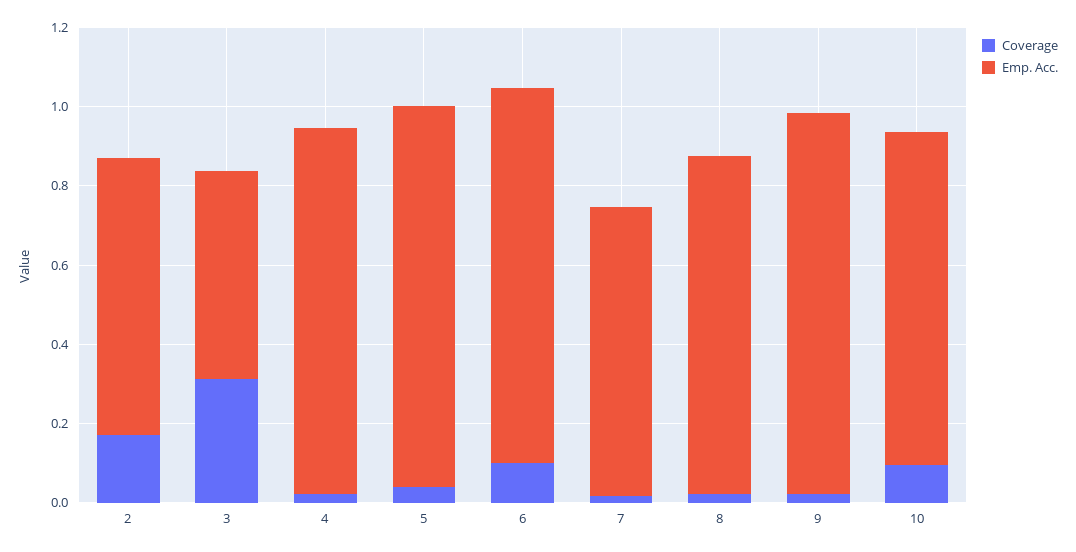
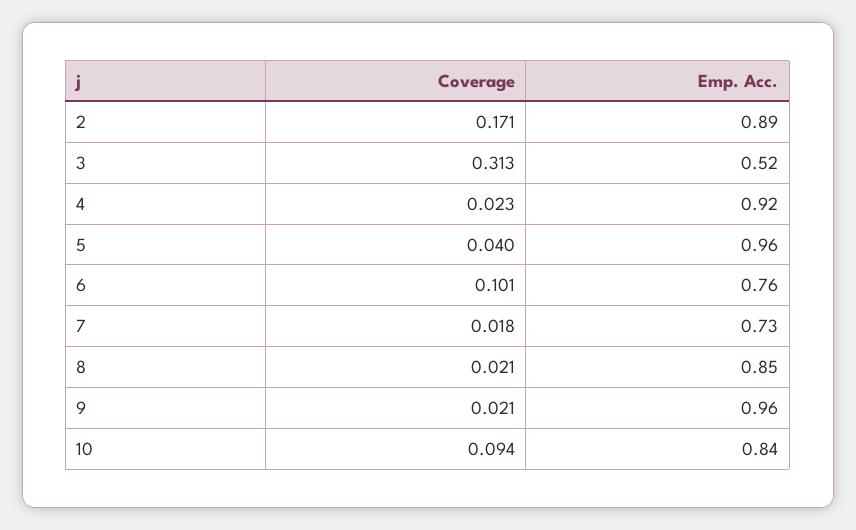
  {
    "Coverage": {
      "2": 0.171,
      "3": 0.313,
      "4": 0.023,
      "5": 0.04,
      "6": 0.101,
      "7": 0.018,
      "8": 0.021,
      "9": 0.021,
      "10": 0.094
    },
    "Emp. Acc.": {
-     "2": 0.7,
+     "2": 0.89,
      "3": 0.52,
      "4": 0.92,
      "5": 0.96,
-     "6": 0.95,
+     "6": 0.76,
      "7": 0.73,
      "8": 0.85,
      "9": 0.96,
      "10": 0.84
    }
  }

